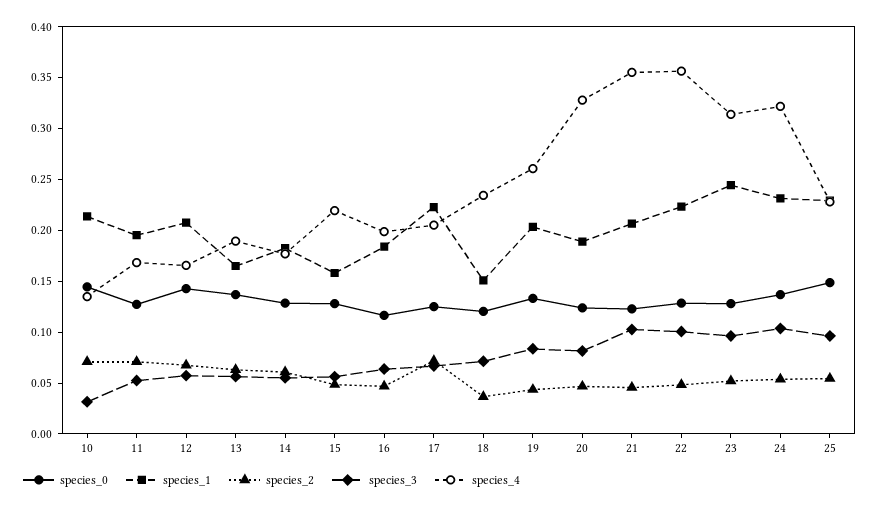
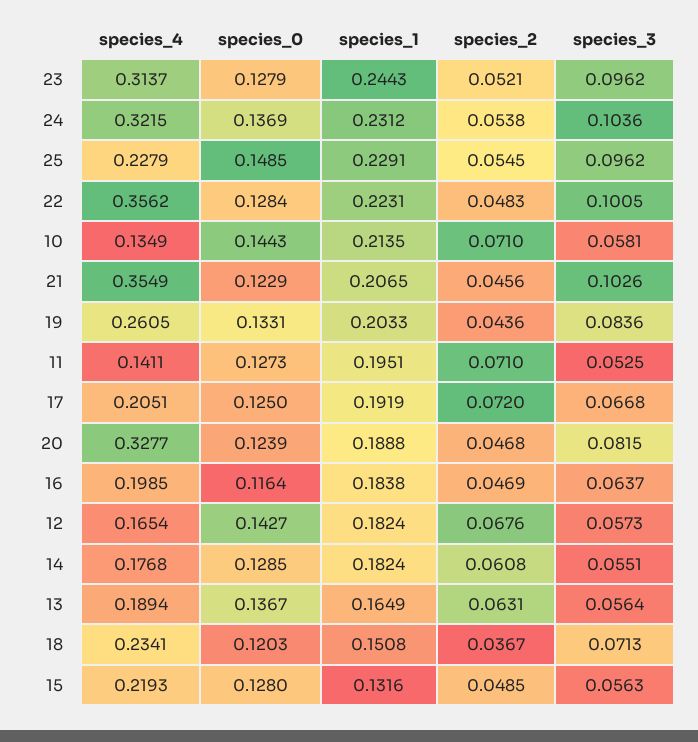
  {
    "species_0": {
      "10": 0.1443,
      "11": 0.1273,
      "12": 0.1427,
      "13": 0.1367,
      "14": 0.1285,
      "15": 0.128,
      "16": 0.1164,
      "17": 0.125,
      "18": 0.1203,
      "19": 0.1331,
      "20": 0.1239,
      "21": 0.1229,
      "22": 0.1284,
      "23": 0.1279,
      "24": 0.1369,
      "25": 0.1485
    },
    "species_1": {
      "10": 0.2135,
      "11": 0.1951,
-     "12": 0.21,
+     "12": 0.1824,
      "13": 0.1649,
      "14": 0.1824,
-     "15": 0.16,
+     "15": 0.1316,
      "16": 0.1838,
-     "17": 0.22,
+     "17": 0.1919,
      "18": 0.1508,
      "19": 0.2033,
      "20": 0.1888,
      "21": 0.2065,
      "22": 0.2231,
      "23": 0.2443,
      "24": 0.2312,
      "25": 0.2291
    },
    "species_2": {
      "10": 0.071,
      "11": 0.071,
      "12": 0.0676,
      "13": 0.0631,
      "14": 0.0608,
      "15": 0.0485,
      "16": 0.0469,
      "17": 0.072,
      "18": 0.0367,
      "19": 0.0436,
      "20": 0.0468,
      "21": 0.0456,
      "22": 0.0483,
      "23": 0.0521,
      "24": 0.0538,
      "25": 0.0545
    },
    "species_3": {
-     "10": 0.03,
+     "10": 0.0581,
      "11": 0.0525,
      "12": 0.0573,
      "13": 0.0564,
      "14": 0.0551,
      "15": 0.0563,
      "16": 0.0637,
      "17": 0.0668,
      "18": 0.0713,
      "19": 0.0836,
      "20": 0.0815,
      "21": 0.1026,
      "22": 0.1005,
      "23": 0.0962,
      "24": 0.1036,
      "25": 0.0962
    },
    "species_4": {
      "10": 0.1349,
-     "11": 0.17,
+     "11": 0.1411,
      "12": 0.1654,
      "13": 0.1894,
      "14": 0.1768,
      "15": 0.2193,
      "16": 0.1985,
      "17": 0.2051,
      "18": 0.2341,
      "19": 0.2605,
      "20": 0.3277,
      "21": 0.3549,
      "22": 0.3562,
      "23": 0.3137,
      "24": 0.3215,
      "25": 0.2279
    }
  }

